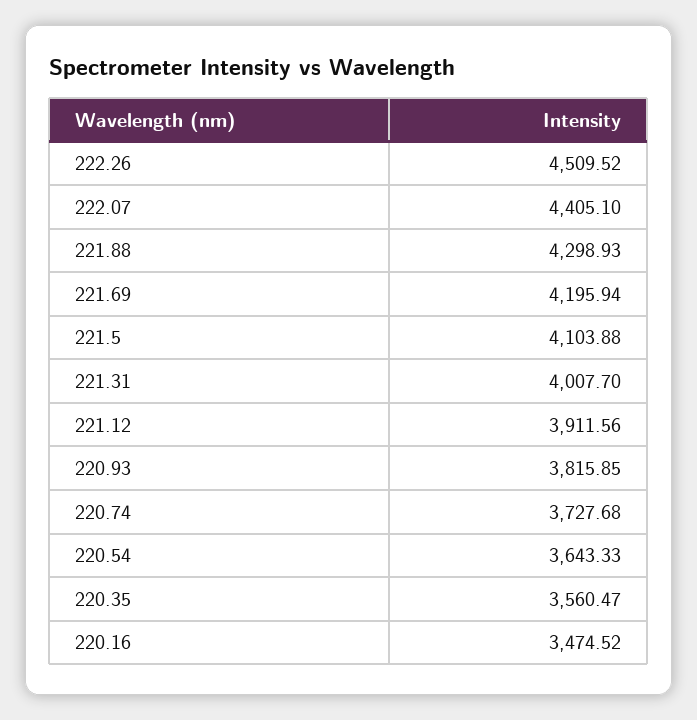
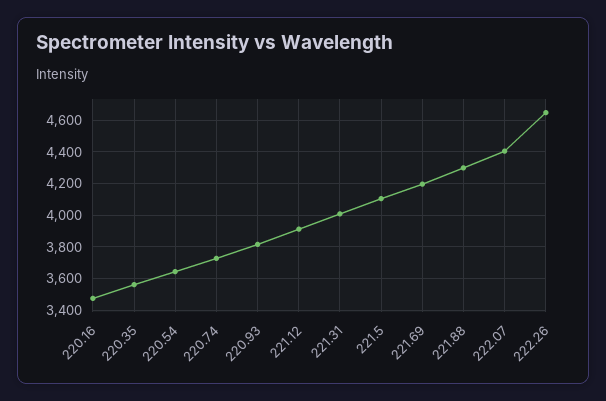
  {
-   "222.26": 4509.52,
+   "222.26": 4650,
    "222.07": 4405.1,
    "221.88": 4298.93,
    "221.69": 4195.94,
    "221.5": 4103.88,
    "221.31": 4007.7,
    "221.12": 3911.56,
    "220.93": 3815.85,
    "220.74": 3727.68,
    "220.54": 3643.33,
    "220.35": 3560.47,
    "220.16": 3474.52
  }

